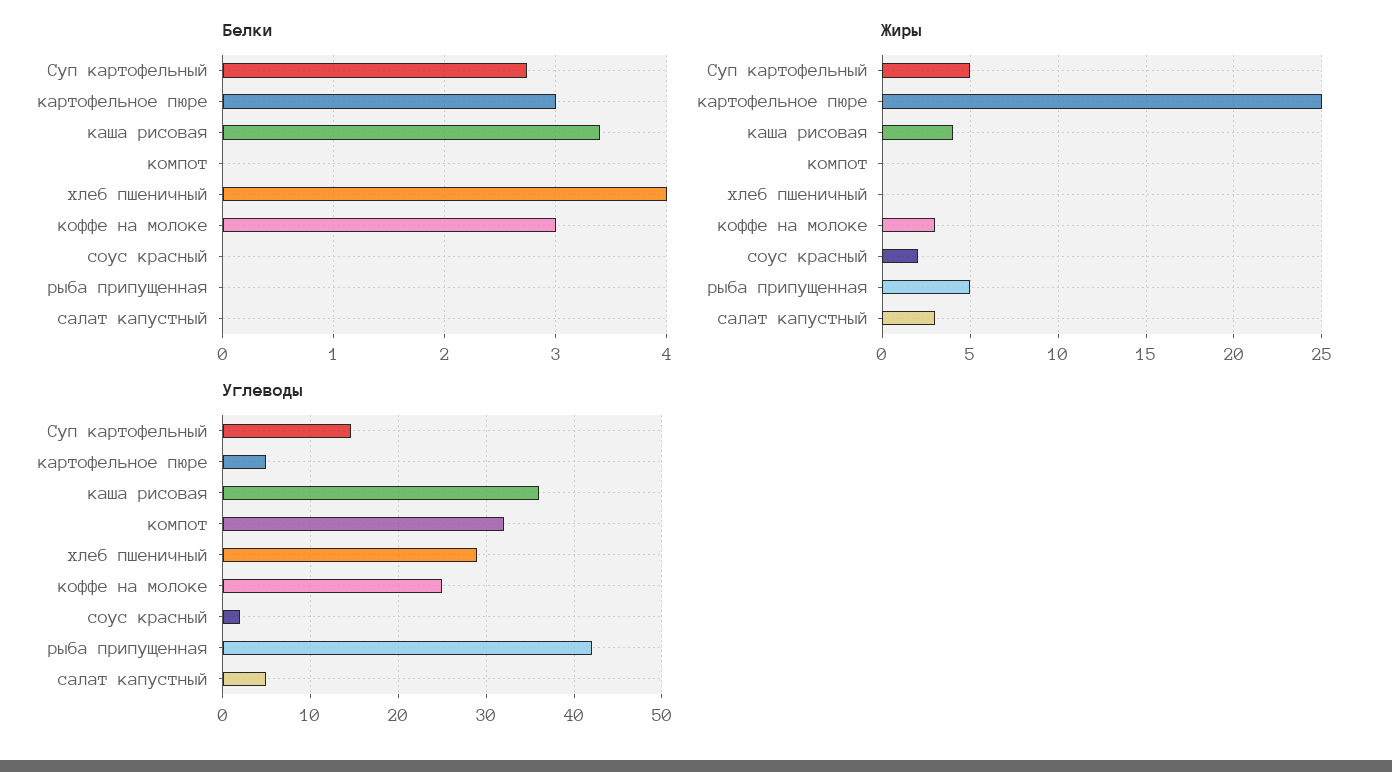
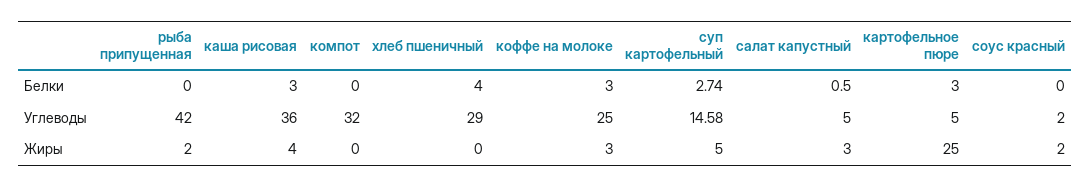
  {
    "Белки": {
      "Суп картофельный": 2.74,
      "картофельное пюре": 3,
-     "каша рисовая": 3.4,
+     "каша рисовая": 3,
      "компот": 0,
      "хлеб пшеничный": 4,
      "коффе на молоке": 3,
      "соус красный": 0,
      "рыба припущенная": 0,
-     "салат капустный": 0
+     "салат капустный": 0.5
    },
    "Жиры": {
      "Суп картофельный": 5,
      "картофельное пюре": 25,
      "каша рисовая": 4,
      "компот": 0,
      "хлеб пшеничный": 0,
      "коффе на молоке": 3,
      "соус красный": 2,
-     "рыба припущенная": 5,
+     "рыба припущенная": 2,
      "салат капустный": 3
    },
    "Углеводы": {
      "Суп картофельный": 14.58,
      "картофельное пюре": 5,
      "каша рисовая": 36,
      "компот": 32,
      "хлеб пшеничный": 29,
      "коффе на молоке": 25,
      "соус красный": 2,
      "рыба припущенная": 42,
      "салат капустный": 5
    }
  }

